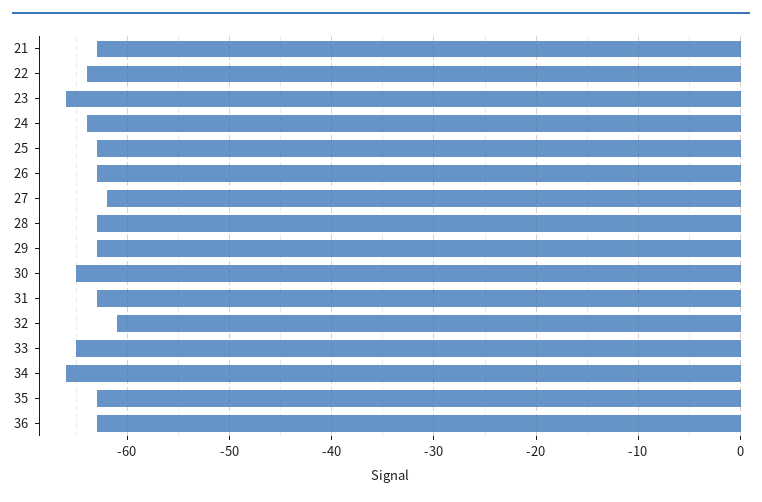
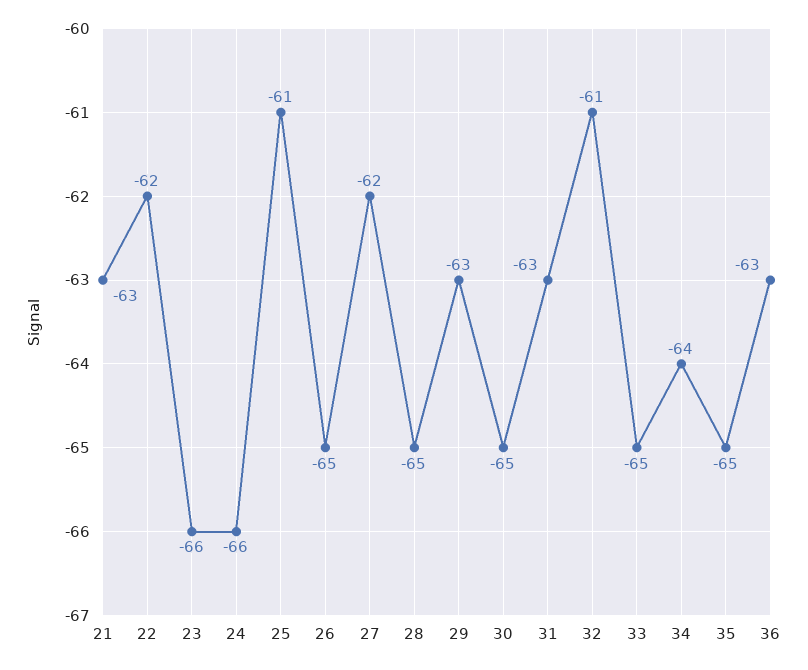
  {
    "21": -63,
-   "22": -64,
+   "22": -62,
    "23": -66,
-   "24": -64,
+   "24": -66,
-   "25": -63,
+   "25": -61,
-   "26": -63,
+   "26": -65,
    "27": -62,
-   "28": -63,
+   "28": -65,
    "29": -63,
    "30": -65,
    "31": -63,
    "32": -61,
    "33": -65,
-   "34": -66,
+   "34": -64,
-   "35": -63,
+   "35": -65,
    "36": -63
  }

